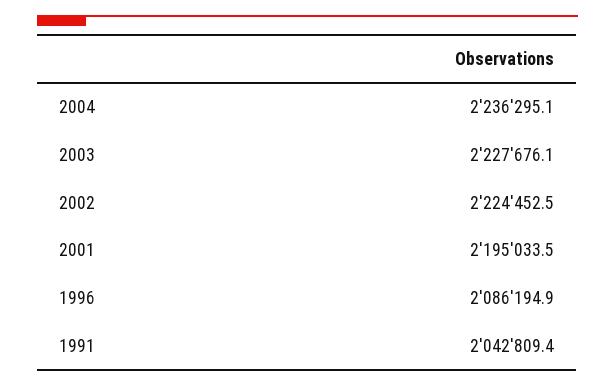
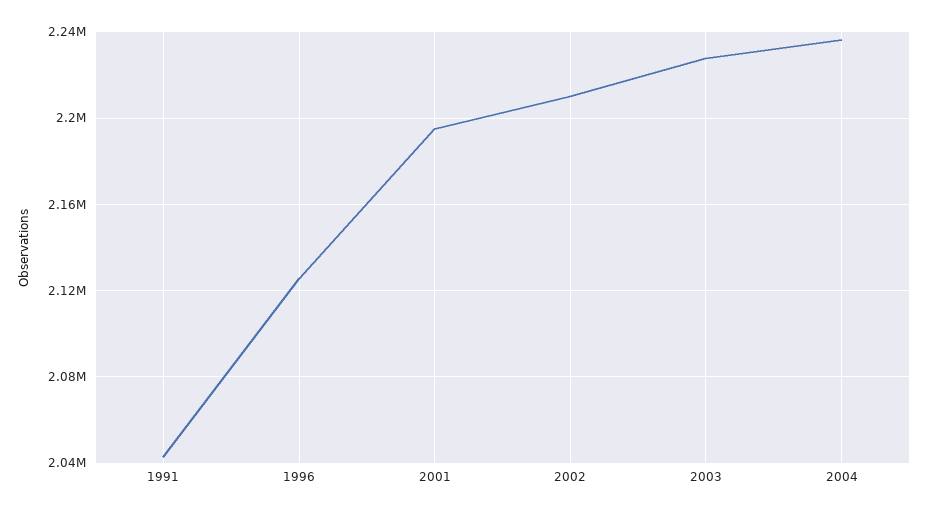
  {
    "2004": 2236295.1,
    "2003": 2227676.1,
-   "2002": 2224452.5,
+   "2002": 2210000,
    "2001": 2195033.5,
-   "1996": 2086194.9,
+   "1996": 2125000,
    "1991": 2042809.4
  }

